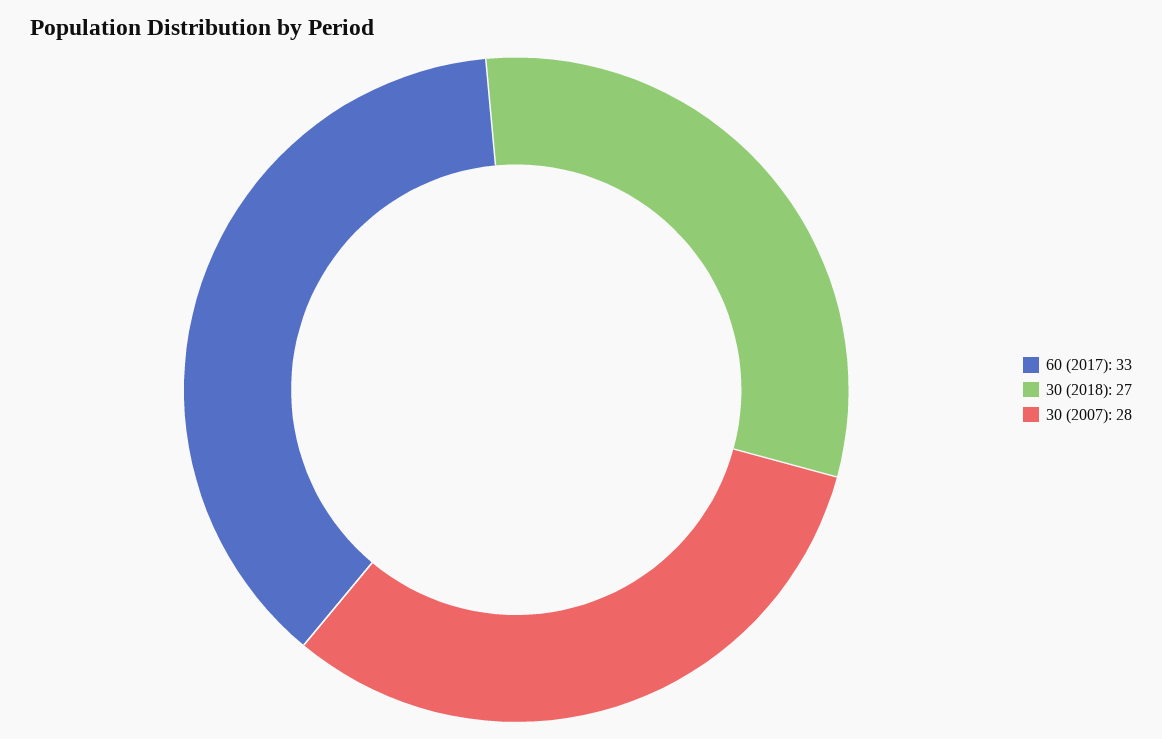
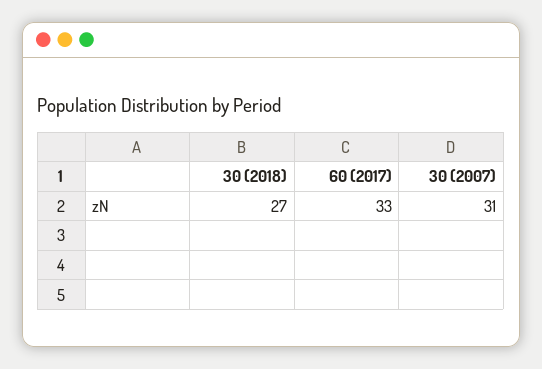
  {
    "60 (2017)": 33,
    "30 (2018)": 27,
-   "30 (2007)": 28
+   "30 (2007)": 31
  }

